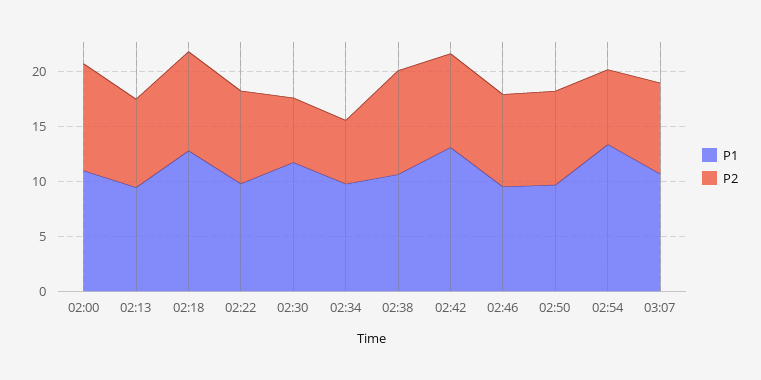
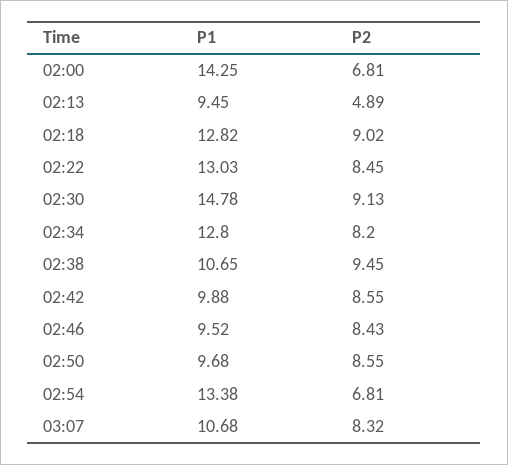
  {
    "P1": {
-     "02:00": 11,
+     "02:00": 14.25,
      "02:13": 9.45,
      "02:18": 12.82,
-     "02:22": 10,
+     "02:22": 13.03,
-     "02:30": 12,
+     "02:30": 14.78,
-     "02:34": 10,
+     "02:34": 12.8,
      "02:38": 10.65,
-     "02:42": 13,
+     "02:42": 9.88,
      "02:46": 9.52,
      "02:50": 9.68,
      "02:54": 13.38,
      "03:07": 10.68
    },
    "P2": {
-     "02:00": 10,
+     "02:00": 6.81,
-     "02:13": 8,
+     "02:13": 4.89,
      "02:18": 9.02,
      "02:22": 8.45,
-     "02:30": 6,
+     "02:30": 9.13,
-     "02:34": 6,
+     "02:34": 8.2,
      "02:38": 9.45,
      "02:42": 8.55,
      "02:46": 8.43,
      "02:50": 8.55,
      "02:54": 6.81,
      "03:07": 8.32
    }
  }

